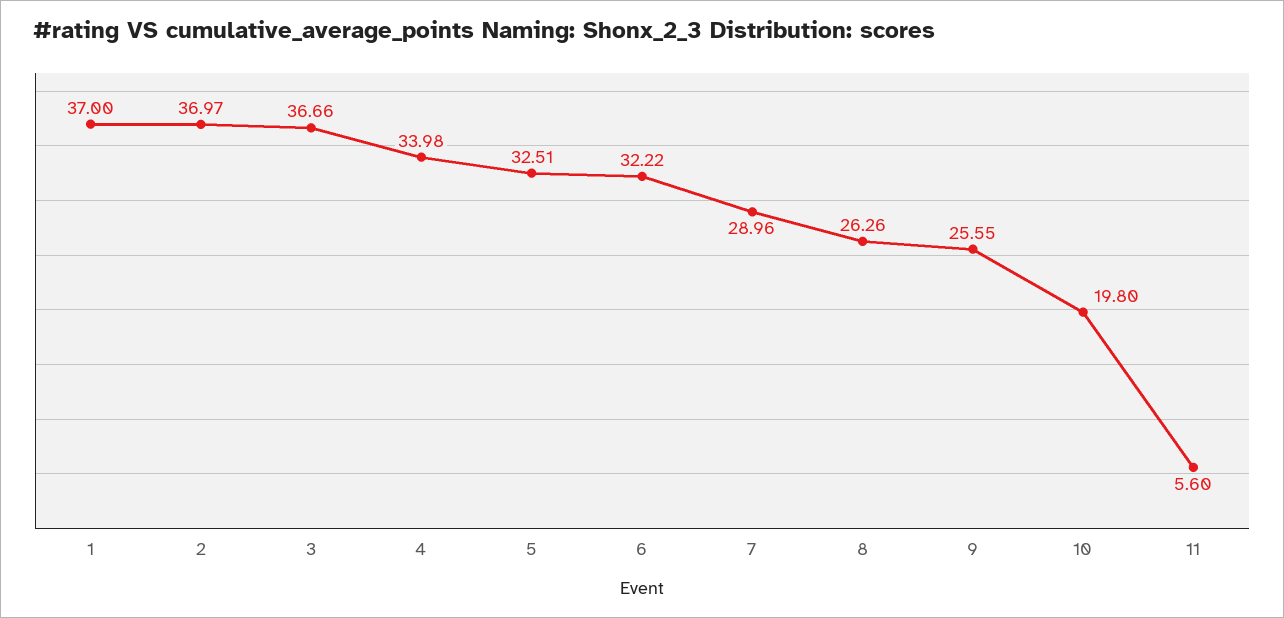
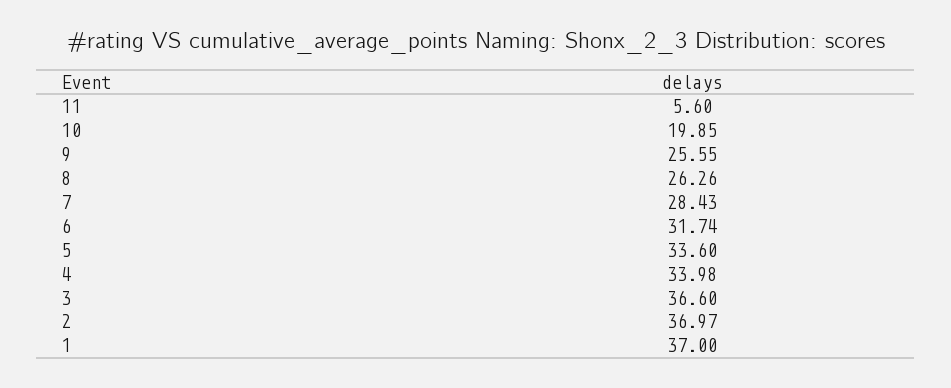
  {
    "1": 37,
    "2": 36.97,
-   "3": 36.66,
+   "3": 36.6,
    "4": 33.98,
-   "5": 32.51,
+   "5": 33.6,
-   "6": 32.22,
+   "6": 31.74,
-   "7": 28.96,
+   "7": 28.43,
    "8": 26.26,
    "9": 25.55,
-   "10": 19.8,
+   "10": 19.85,
    "11": 5.6
  }

